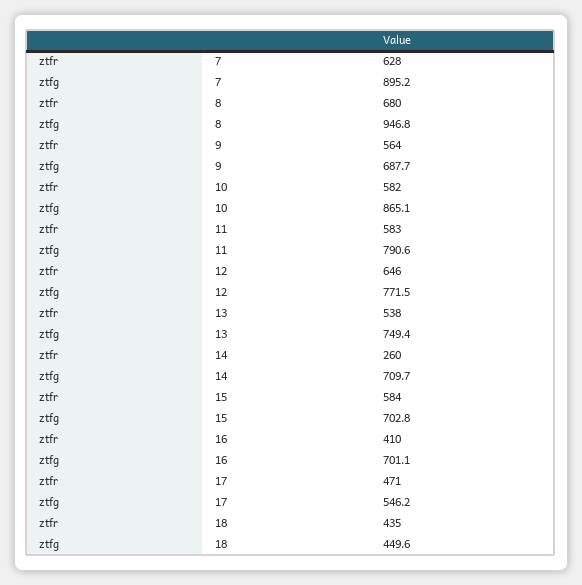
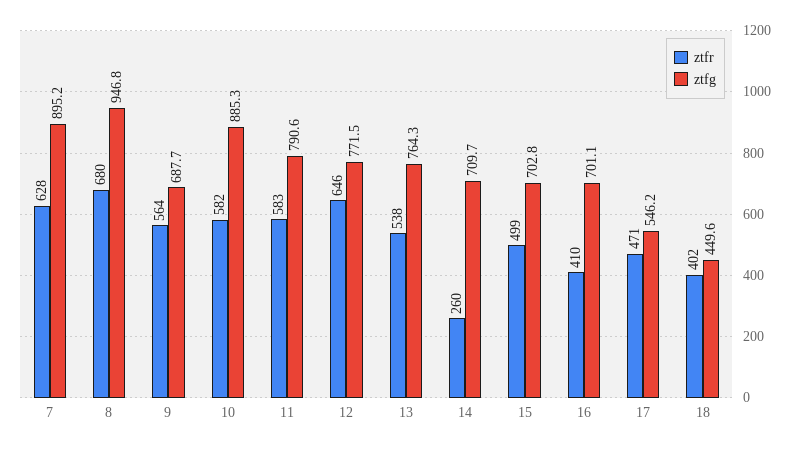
  {
    "ztfr": {
      "7": 628,
      "8": 680,
      "9": 564,
      "10": 582,
      "11": 583,
      "12": 646,
      "13": 538,
      "14": 260,
-     "15": 584,
+     "15": 499,
      "16": 410,
      "17": 471,
-     "18": 435
+     "18": 402
    },
    "ztfg": {
      "7": 895.2,
      "8": 946.8,
      "9": 687.7,
-     "10": 865.1,
+     "10": 885.3,
      "11": 790.6,
      "12": 771.5,
-     "13": 749.4,
+     "13": 764.3,
      "14": 709.7,
      "15": 702.8,
      "16": 701.1,
      "17": 546.2,
      "18": 449.6
    }
  }

